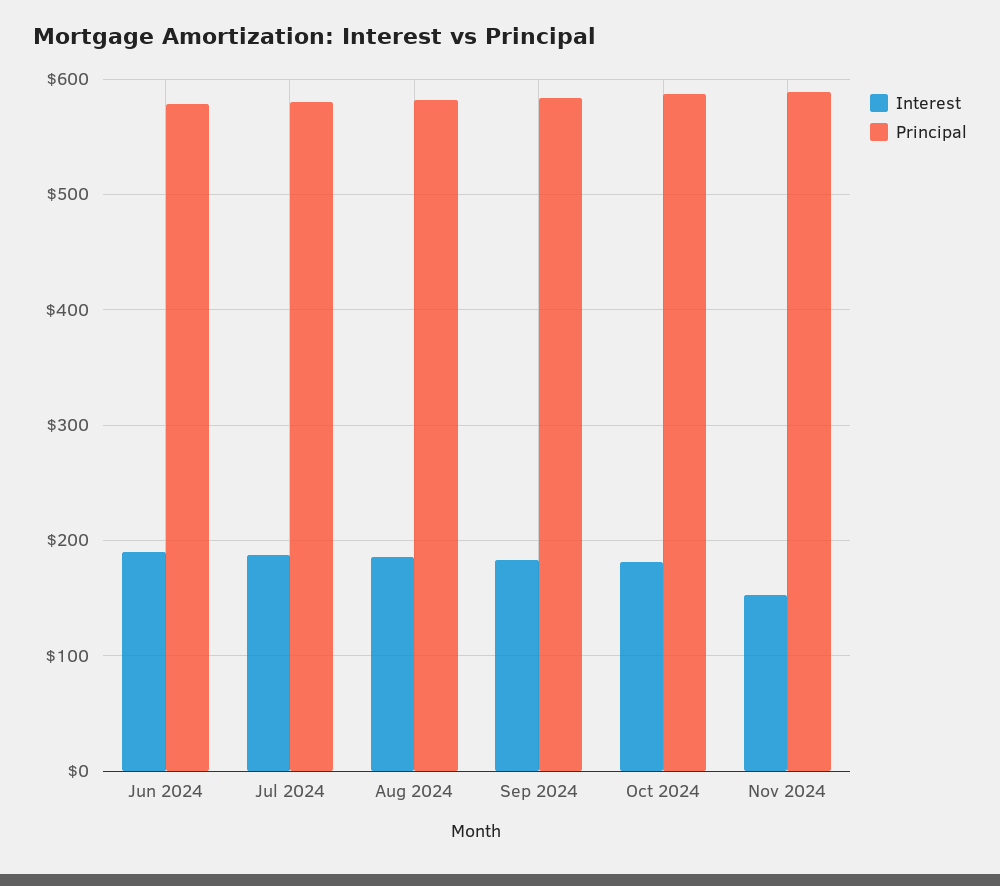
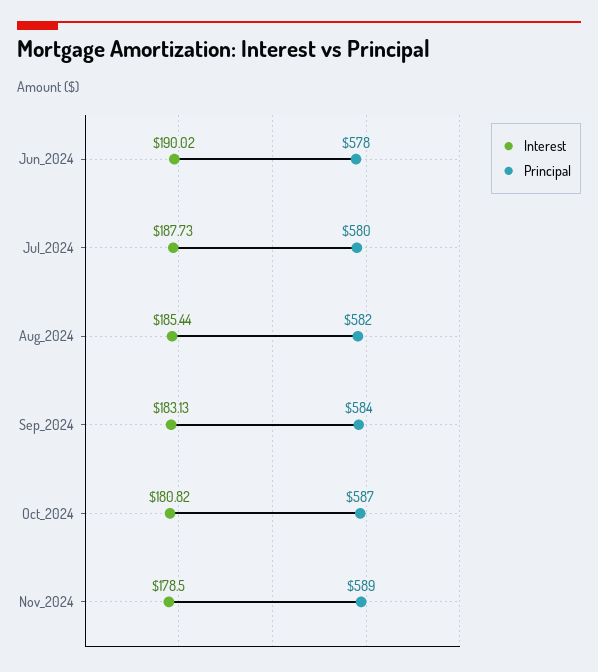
  {
    "Interest": {
      "Jun 2024": 190.02,
      "Jul 2024": 187.73,
      "Aug 2024": 185.44,
      "Sep 2024": 183.13,
      "Oct 2024": 180.82,
-     "Nov 2024": 150
+     "Nov 2024": 178.5
    },
    "Principal": {
      "Jun 2024": 578,
      "Jul 2024": 580,
      "Aug 2024": 582,
      "Sep 2024": 584,
      "Oct 2024": 587,
      "Nov 2024": 589
    }
  }

